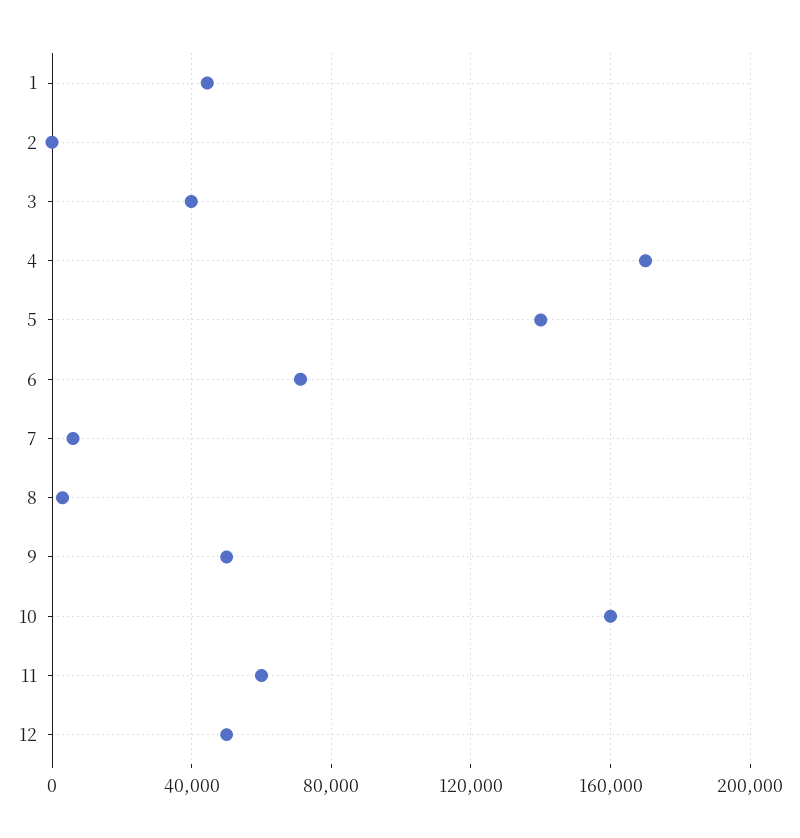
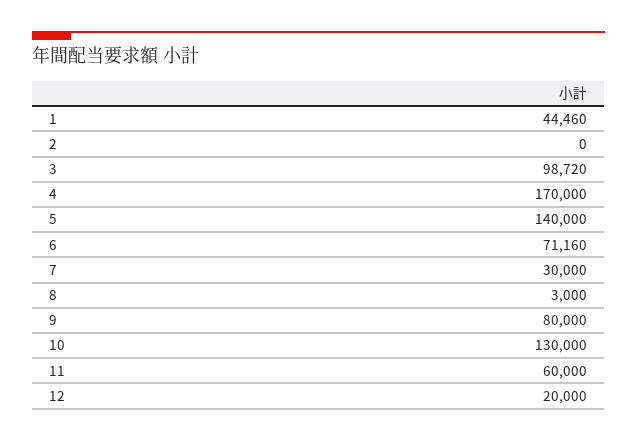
  {
    "1": 44460,
    "2": 0,
-   "3": 40000,
+   "3": 98720,
    "4": 170000,
    "5": 140000,
    "6": 71160,
-   "7": 5000,
+   "7": 30000,
    "8": 3000,
-   "9": 50000,
+   "9": 80000,
-   "10": 160000,
+   "10": 130000,
    "11": 60000,
-   "12": 50000
+   "12": 20000
  }

